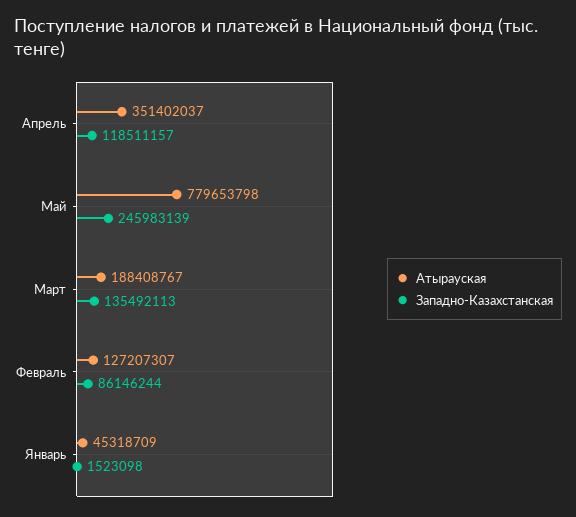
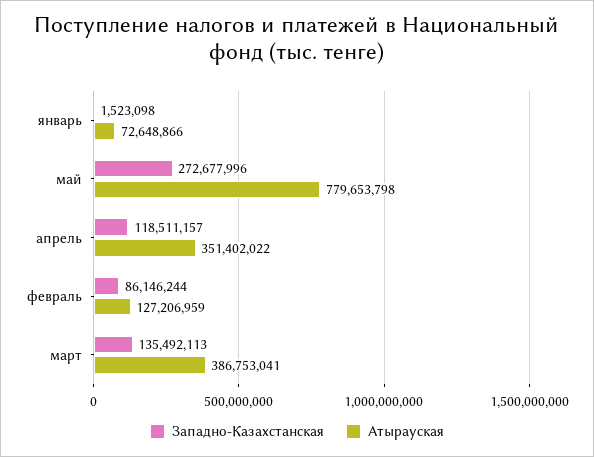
  {
    "Атырауская": {
-     "Апрель": 351402037,
+     "Апрель": 351402022,
      "Май": 779653798,
-     "Март": 188408767,
+     "Март": 386753041,
-     "Февраль": 127207307,
+     "Февраль": 127206959,
-     "Январь": 45318709
+     "Январь": 72648866
    },
    "Западно-Казахстанская": {
      "Апрель": 118511157,
-     "Май": 245983139,
+     "Май": 272677996,
      "Март": 135492113,
      "Февраль": 86146244,
      "Январь": 1523098
    }
  }

